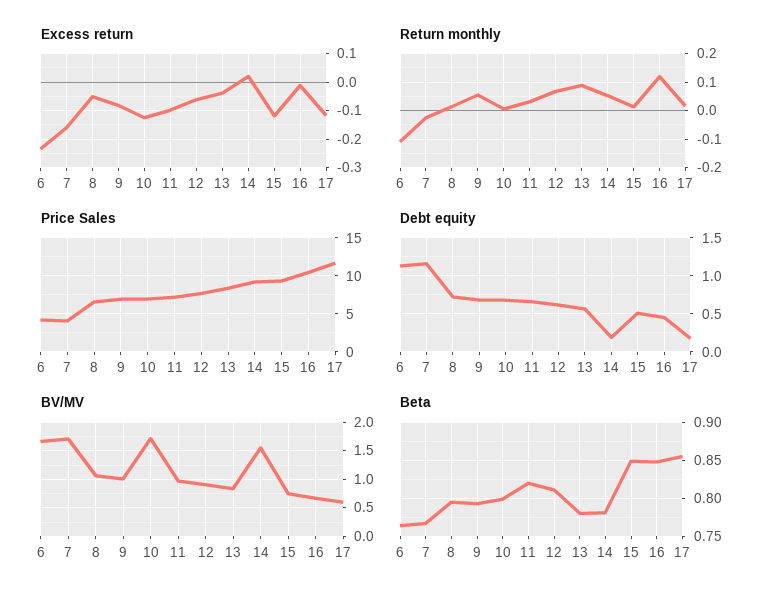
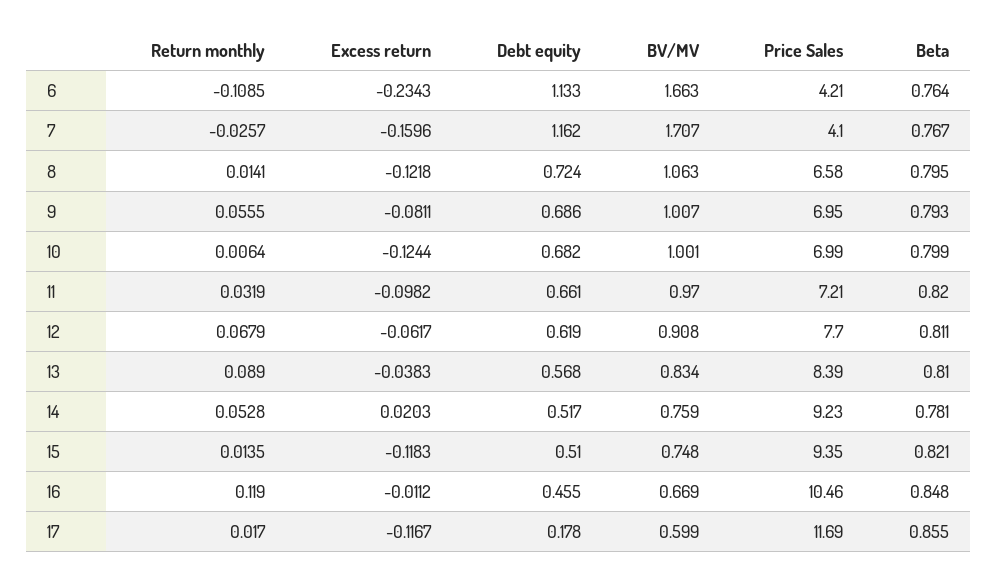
  {
    "Excess return": {
      "6": -0.2343,
      "7": -0.1596,
-     "8": -0.05,
+     "8": -0.1218,
      "9": -0.0811,
      "10": -0.1244,
      "11": -0.0982,
      "12": -0.0617,
      "13": -0.0383,
      "14": 0.0203,
      "15": -0.1183,
      "16": -0.0112,
      "17": -0.1167
    },
    "Return monthly": {
      "6": -0.1085,
      "7": -0.0257,
      "8": 0.0141,
      "9": 0.0555,
      "10": 0.0064,
      "11": 0.0319,
      "12": 0.0679,
      "13": 0.089,
      "14": 0.0528,
      "15": 0.0135,
      "16": 0.119,
      "17": 0.017
    },
    "Price Sales": {
      "6": 4.21,
      "7": 4.1,
      "8": 6.58,
      "9": 6.95,
      "10": 6.99,
      "11": 7.21,
      "12": 7.7,
      "13": 8.39,
      "14": 9.23,
      "15": 9.35,
      "16": 10.46,
      "17": 11.69
    },
    "Debt equity": {
      "6": 1.133,
      "7": 1.162,
      "8": 0.724,
      "9": 0.686,
      "10": 0.682,
      "11": 0.661,
      "12": 0.619,
      "13": 0.568,
-     "14": 0.2,
+     "14": 0.517,
      "15": 0.51,
      "16": 0.455,
      "17": 0.178
    },
    "BV/MV": {
      "6": 1.663,
      "7": 1.707,
      "8": 1.063,
      "9": 1.007,
-     "10": 1.75,
+     "10": 1.001,
      "11": 0.97,
      "12": 0.908,
      "13": 0.834,
-     "14": 1.5,
+     "14": 0.759,
      "15": 0.748,
      "16": 0.669,
      "17": 0.599
    },
    "Beta": {
      "6": 0.764,
      "7": 0.767,
      "8": 0.795,
      "9": 0.793,
      "10": 0.799,
      "11": 0.82,
      "12": 0.811,
-     "13": 0.78,
+     "13": 0.81,
      "14": 0.781,
-     "15": 0.85,
+     "15": 0.821,
      "16": 0.848,
      "17": 0.855
    }
  }

